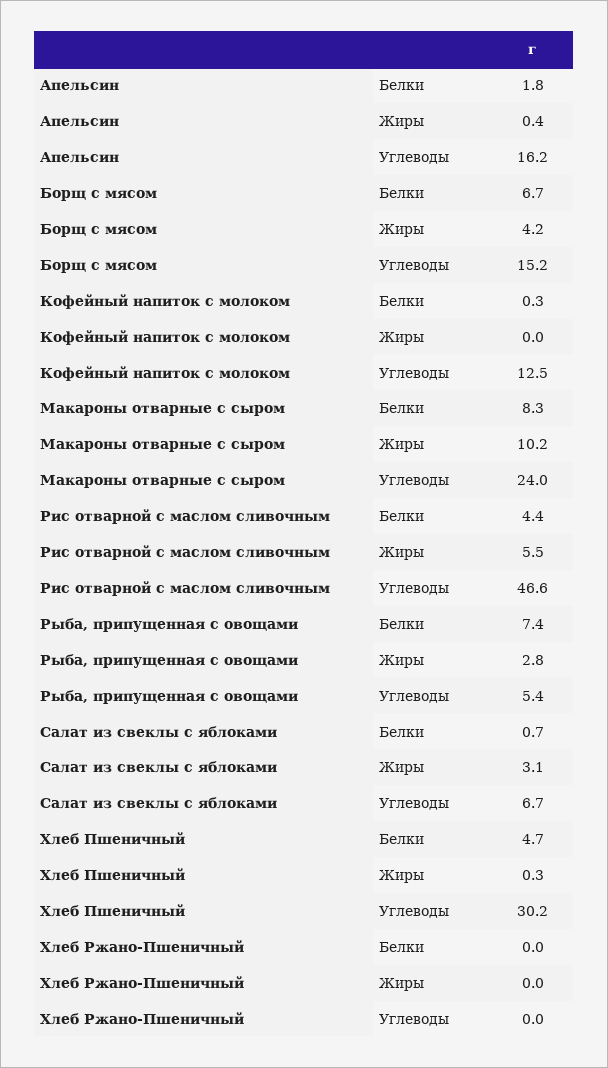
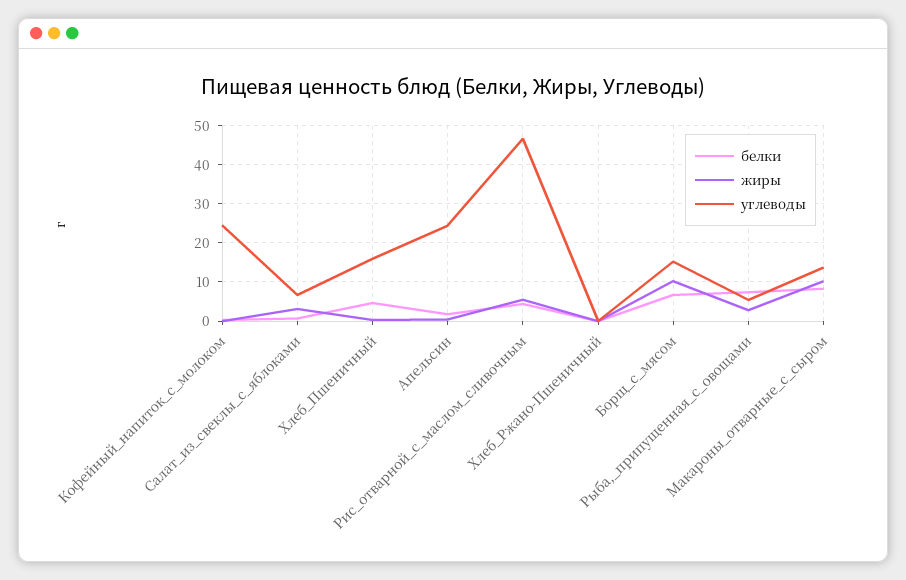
  {
    "Белки": {
      "Апельсин": 1.8,
      "Борщ с мясом": 6.7,
      "Кофейный напиток с молоком": 0.3,
      "Макароны отварные с сыром": 8.3,
      "Рис отварной с маслом сливочным": 4.4,
      "Рыба, припущенная с овощами": 7.4,
      "Салат из свеклы с яблоками": 0.7,
      "Хлеб Пшеничный": 4.7,
      "Хлеб Ржано-Пшеничный": 0
    },
    "Жиры": {
      "Апельсин": 0.4,
-     "Борщ с мясом": 4.2,
+     "Борщ с мясом": 10,
      "Кофейный напиток с молоком": 0,
      "Макароны отварные с сыром": 10.2,
      "Рис отварной с маслом сливочным": 5.5,
      "Рыба, припущенная с овощами": 2.8,
      "Салат из свеклы с яблоками": 3.1,
      "Хлеб Пшеничный": 0.3,
      "Хлеб Ржано-Пшеничный": 0
    },
    "Углеводы": {
-     "Апельсин": 16.2,
+     "Апельсин": 24,
      "Борщ с мясом": 15.2,
-     "Кофейный напиток с молоком": 12.5,
+     "Кофейный напиток с молоком": 24,
-     "Макароны отварные с сыром": 24,
+     "Макароны отварные с сыром": 14,
      "Рис отварной с маслом сливочным": 46.6,
      "Рыба, припущенная с овощами": 5.4,
      "Салат из свеклы с яблоками": 6.7,
-     "Хлеб Пшеничный": 30.2,
+     "Хлеб Пшеничный": 16,
      "Хлеб Ржано-Пшеничный": 0
    }
  }

